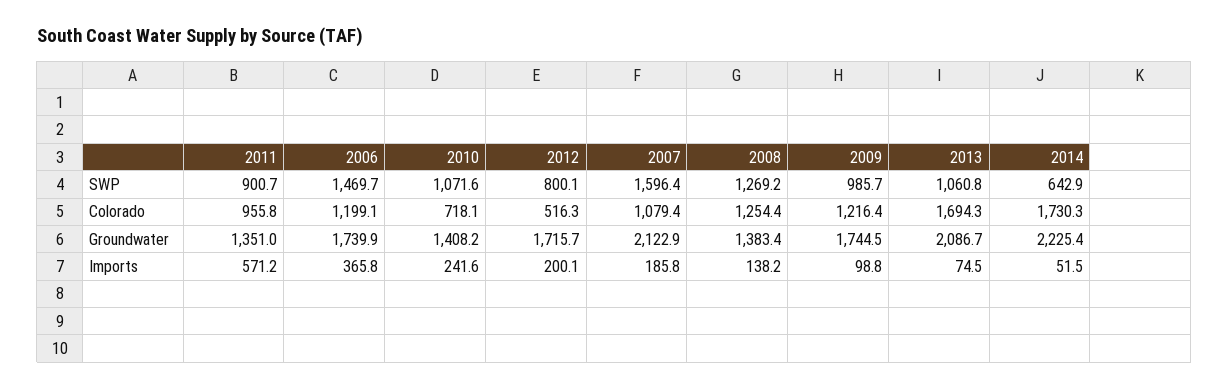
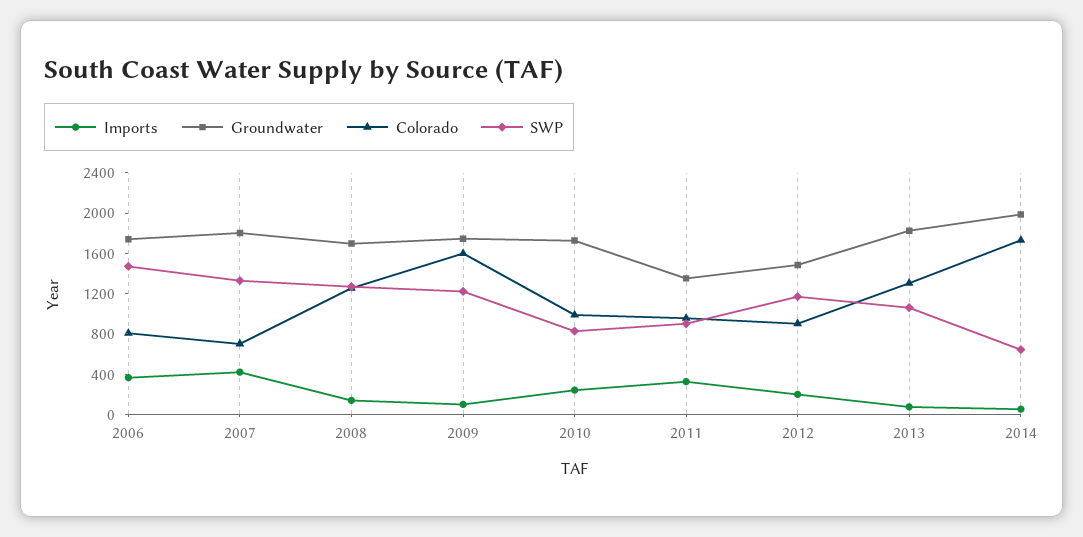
  {
    "SWP": {
      "2011": 900.7,
      "2006": 1469.7,
-     "2010": 1071.6,
+     "2010": 800,
-     "2012": 800.1,
+     "2012": 1200,
-     "2007": 1596.4,
+     "2007": 1300,
      "2008": 1269.2,
-     "2009": 985.7,
+     "2009": 1200,
      "2013": 1060.8,
      "2014": 642.9
    },
    "Colorado": {
      "2011": 955.8,
-     "2006": 1199.1,
+     "2006": 800,
-     "2010": 718.1,
+     "2010": 1000,
-     "2012": 516.3,
+     "2012": 900,
-     "2007": 1079.4,
+     "2007": 700,
      "2008": 1254.4,
-     "2009": 1216.4,
+     "2009": 1600,
-     "2013": 1694.3,
+     "2013": 1300,
      "2014": 1730.3
    },
    "Groundwater": {
      "2011": 1351,
      "2006": 1739.9,
-     "2010": 1408.2,
+     "2010": 1700,
-     "2012": 1715.7,
+     "2012": 1500,
-     "2007": 2122.9,
+     "2007": 1800,
-     "2008": 1383.4,
+     "2008": 1700,
      "2009": 1744.5,
-     "2013": 2086.7,
+     "2013": 1800,
-     "2014": 2225.4
+     "2014": 2000
    },
    "Imports": {
-     "2011": 571.2,
+     "2011": 300,
      "2006": 365.8,
      "2010": 241.6,
      "2012": 200.1,
-     "2007": 185.8,
+     "2007": 400,
      "2008": 138.2,
      "2009": 98.8,
      "2013": 74.5,
      "2014": 51.5
    }
  }

